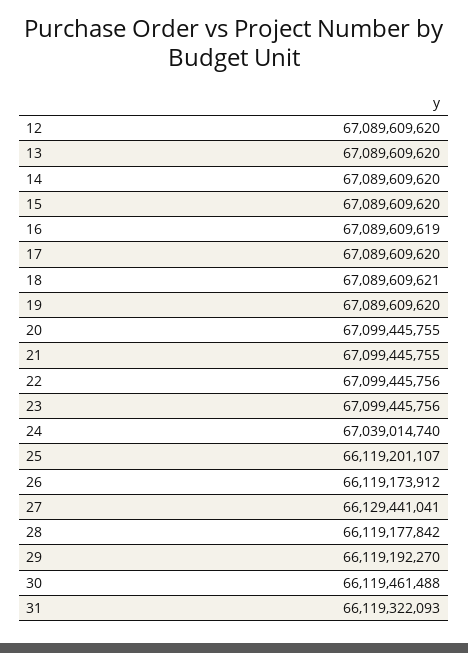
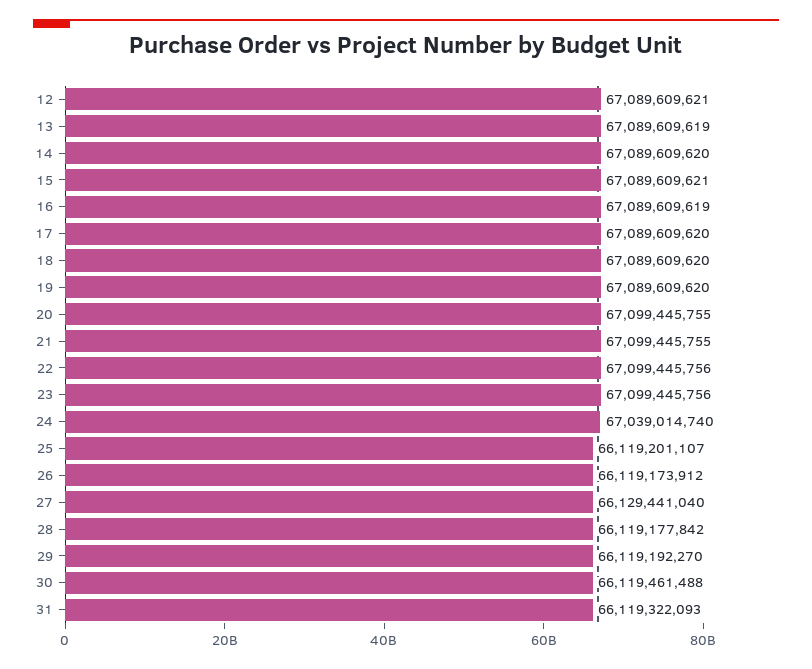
  {
-   "12": 67089609620,
+   "12": 67089609621,
-   "13": 67089609620,
+   "13": 67089609619,
    "14": 67089609620,
-   "15": 67089609620,
+   "15": 67089609621,
    "16": 67089609619,
    "17": 67089609620,
-   "18": 67089609621,
+   "18": 67089609620,
    "19": 67089609620,
    "20": 67099445755,
    "21": 67099445755,
    "22": 67099445756,
    "23": 67099445756,
    "24": 67039014740,
    "25": 66119201107,
    "26": 66119173912,
-   "27": 66129441041,
+   "27": 66129441040,
    "28": 66119177842,
    "29": 66119192270,
    "30": 66119461488,
    "31": 66119322093
  }

